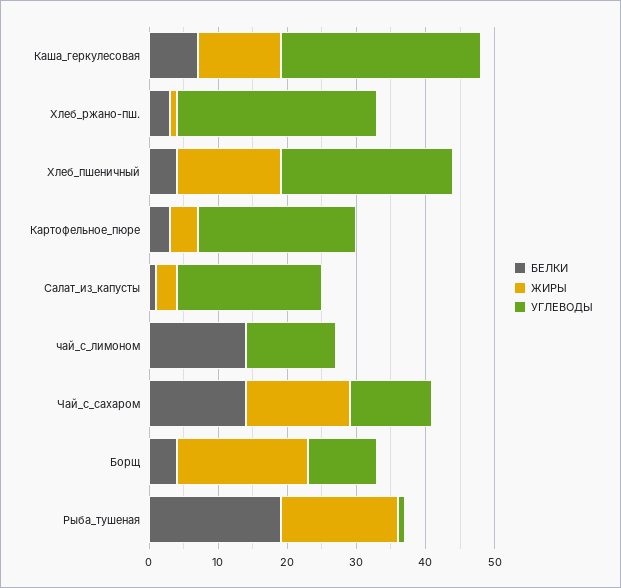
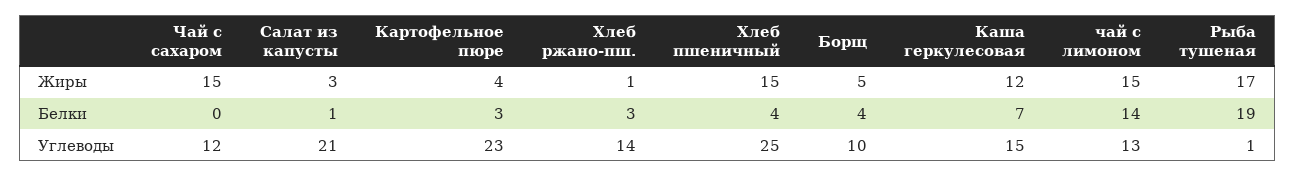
  {
    "БЕЛКИ": {
      "Каша_геркулесовая": 7,
      "Хлеб_ржано-пш.": 3,
      "Хлеб_пшеничный": 4,
      "Картофельное_пюре": 3,
      "Салат_из_капусты": 1,
      "чай_с_лимоном": 14,
-     "Чай_с_сахаром": 15,
+     "Чай_с_сахаром": 0,
      "Борщ": 4,
      "Рыба_тушеная": 19
    },
    "ЖИРЫ": {
      "Каша_геркулесовая": 12,
      "Хлеб_ржано-пш.": 1,
      "Хлеб_пшеничный": 15,
      "Картофельное_пюре": 4,
      "Салат_из_капусты": 3,
-     "чай_с_лимоном": 0,
+     "чай_с_лимоном": 15,
      "Чай_с_сахаром": 15,
-     "Борщ": 20,
+     "Борщ": 5,
      "Рыба_тушеная": 17
    },
    "УГЛЕВОДЫ": {
-     "Каша_геркулесовая": 30,
+     "Каша_геркулесовая": 15,
-     "Хлеб_ржано-пш.": 30,
+     "Хлеб_ржано-пш.": 14,
      "Хлеб_пшеничный": 25,
      "Картофельное_пюре": 23,
      "Салат_из_капусты": 21,
      "чай_с_лимоном": 13,
      "Чай_с_сахаром": 12,
      "Борщ": 10,
      "Рыба_тушеная": 1
    }
  }

